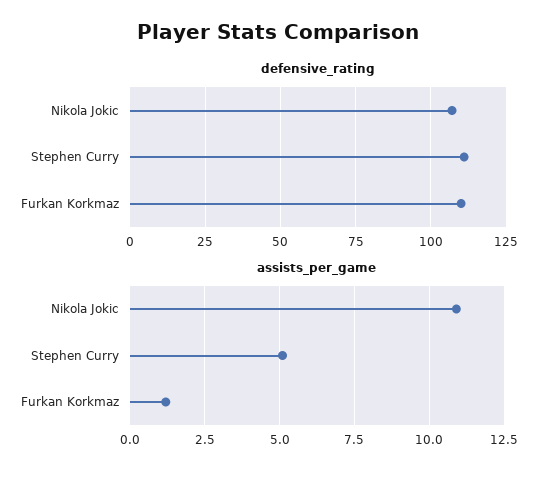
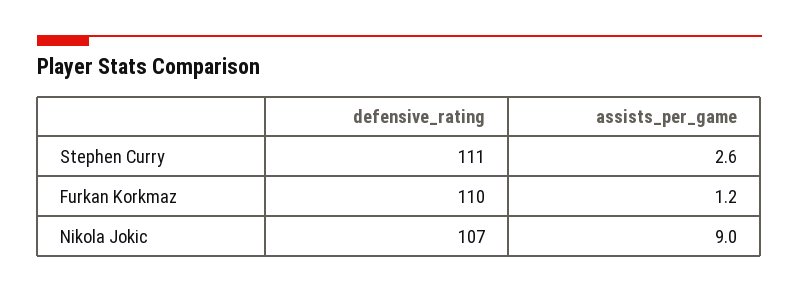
  {
    "defensive_rating": {
      "Nikola Jokic": 107,
      "Stephen Curry": 111,
      "Furkan Korkmaz": 110
    },
    "assists_per_game": {
-     "Nikola Jokic": 11,
+     "Nikola Jokic": 9,
-     "Stephen Curry": 5,
+     "Stephen Curry": 2.6,
      "Furkan Korkmaz": 1.2
    }
  }

